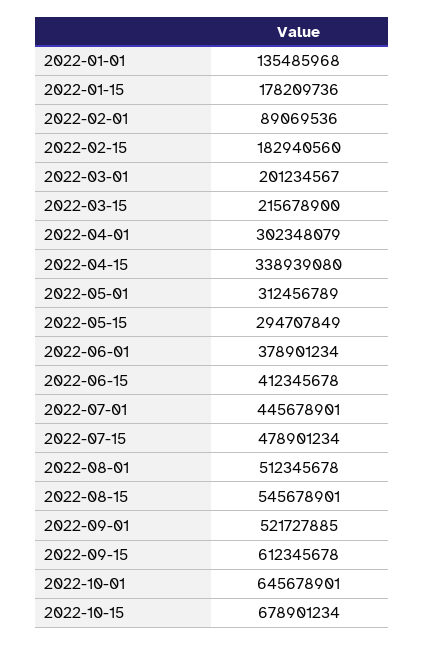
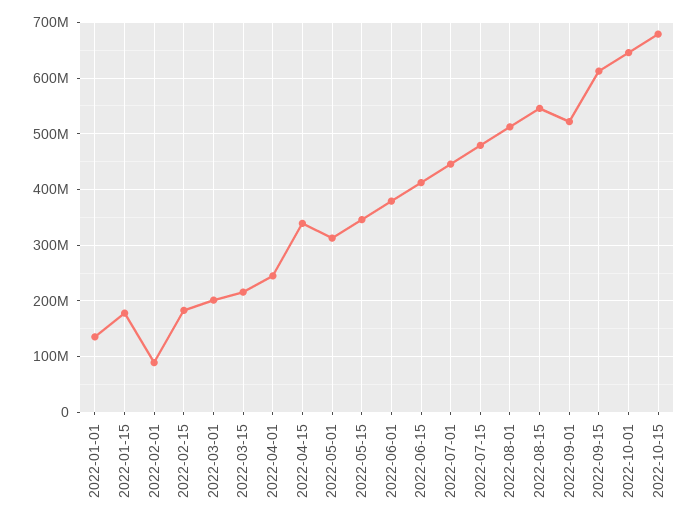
  {
    "2022-01-01": 135485968,
    "2022-01-15": 178209736,
    "2022-02-01": 89069536,
    "2022-02-15": 182940560,
    "2022-03-01": 201234567,
    "2022-03-15": 215678900,
-   "2022-04-01": 302348079,
+   "2022-04-01": 240000000,
    "2022-04-15": 338939080,
    "2022-05-01": 312456789,
-   "2022-05-15": 294707849,
+   "2022-05-15": 340000000,
    "2022-06-01": 378901234,
    "2022-06-15": 412345678,
    "2022-07-01": 445678901,
    "2022-07-15": 478901234,
    "2022-08-01": 512345678,
    "2022-08-15": 545678901,
    "2022-09-01": 521727885,
    "2022-09-15": 612345678,
    "2022-10-01": 645678901,
    "2022-10-15": 678901234
  }

